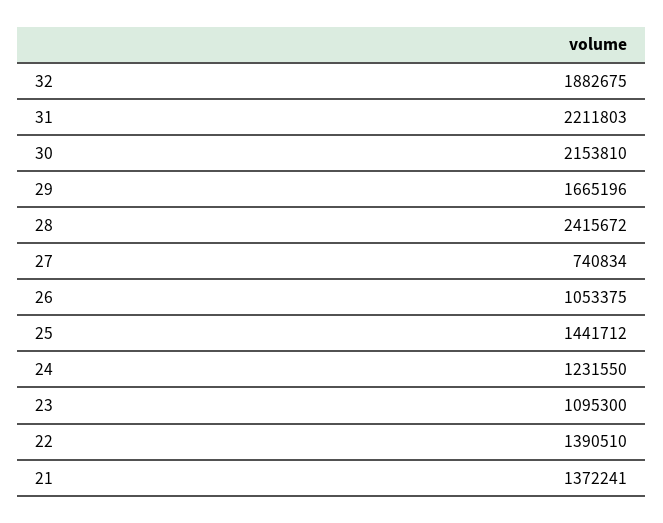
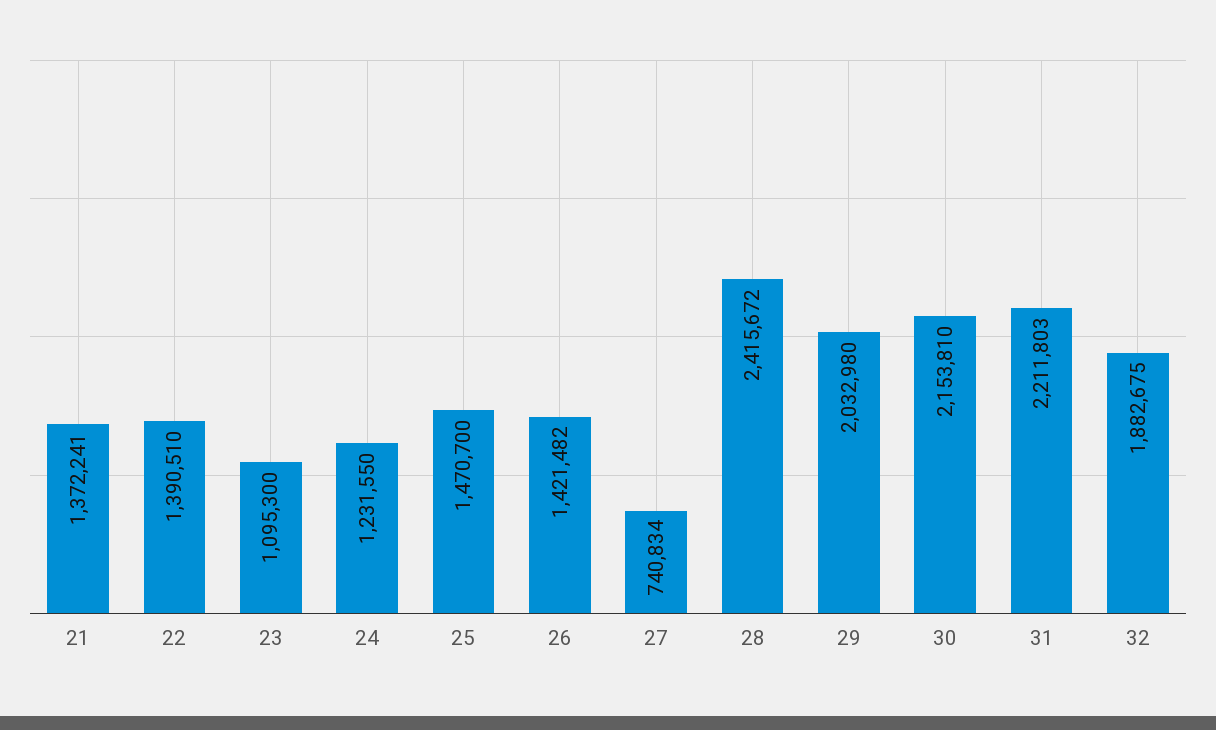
  {
    "32": 1882675,
    "31": 2211803,
    "30": 2153810,
-   "29": 1665196,
+   "29": 2032980,
    "28": 2415672,
    "27": 740834,
-   "26": 1053375,
+   "26": 1421482,
-   "25": 1441712,
+   "25": 1470700,
    "24": 1231550,
    "23": 1095300,
    "22": 1390510,
    "21": 1372241
  }

